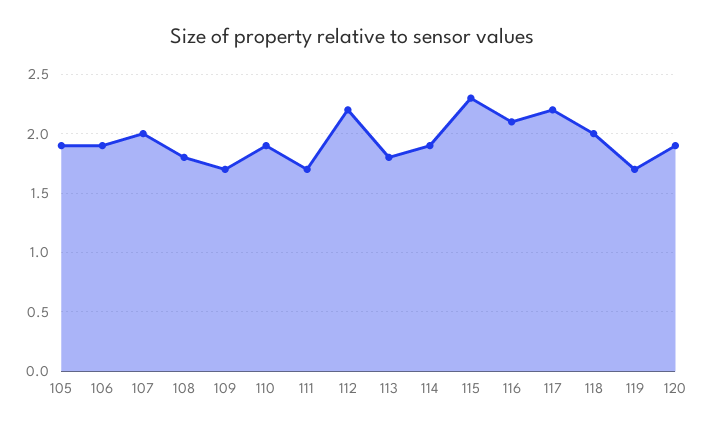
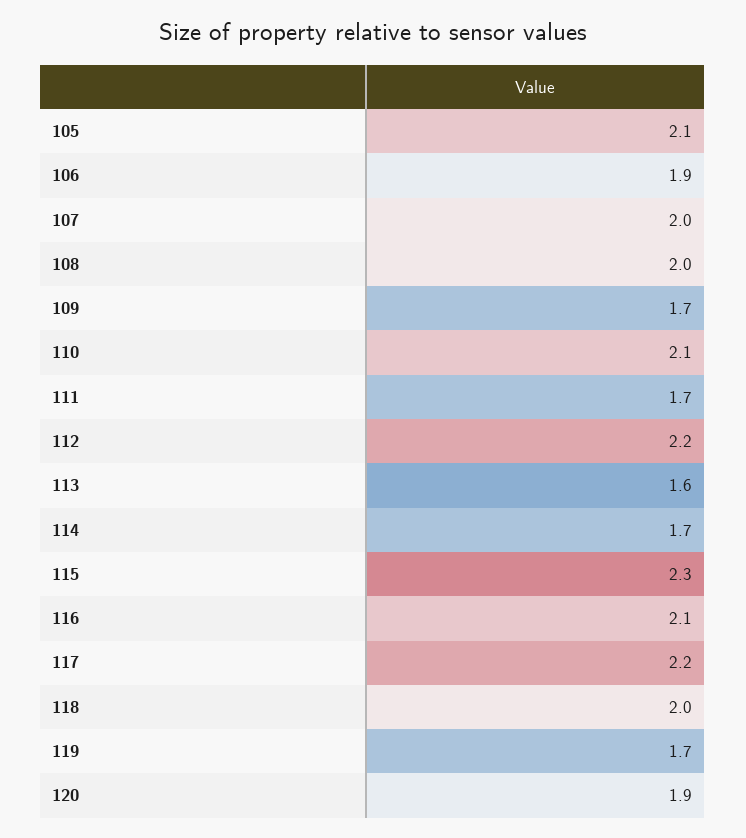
  {
-   "105": 1.9,
+   "105": 2.1,
    "106": 1.9,
    "107": 2,
-   "108": 1.8,
+   "108": 2,
    "109": 1.7,
-   "110": 1.9,
+   "110": 2.1,
    "111": 1.7,
    "112": 2.2,
-   "113": 1.8,
+   "113": 1.6,
-   "114": 1.9,
+   "114": 1.7,
    "115": 2.3,
    "116": 2.1,
    "117": 2.2,
    "118": 2,
    "119": 1.7,
    "120": 1.9
  }

